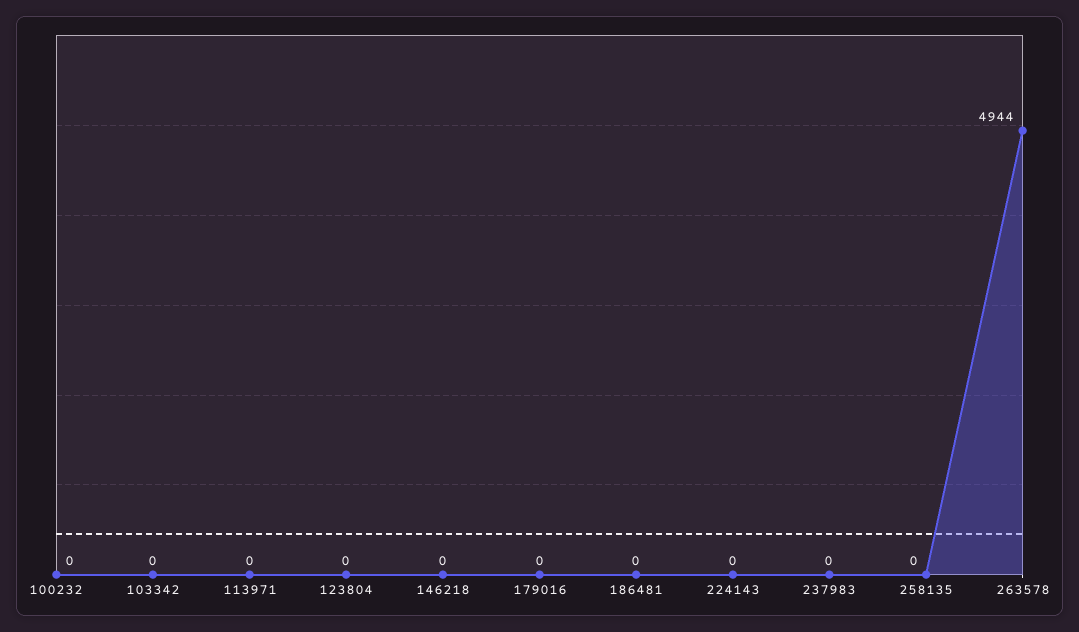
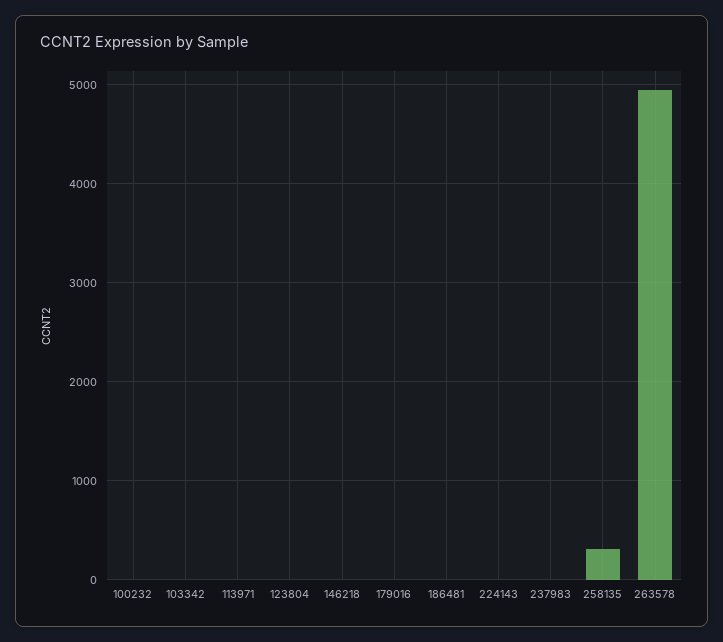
  {
    "100232": 0,
    "103342": 0,
    "113971": 0,
    "123804": 0,
    "146218": 0,
    "179016": 0,
    "186481": 0,
    "224143": 0,
    "237983": 0,
-   "258135": 0,
+   "258135": 300,
    "263578": 4944
  }

